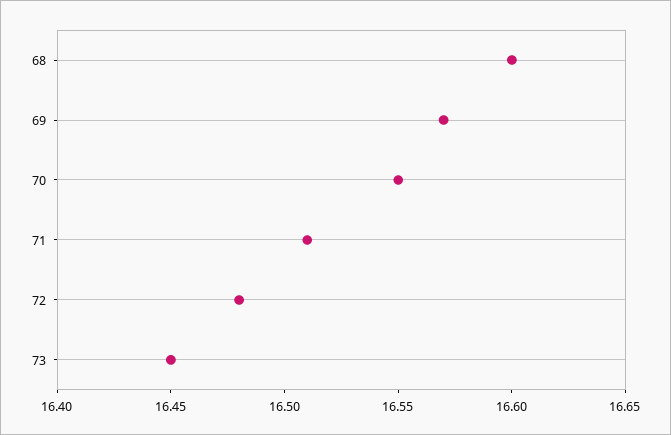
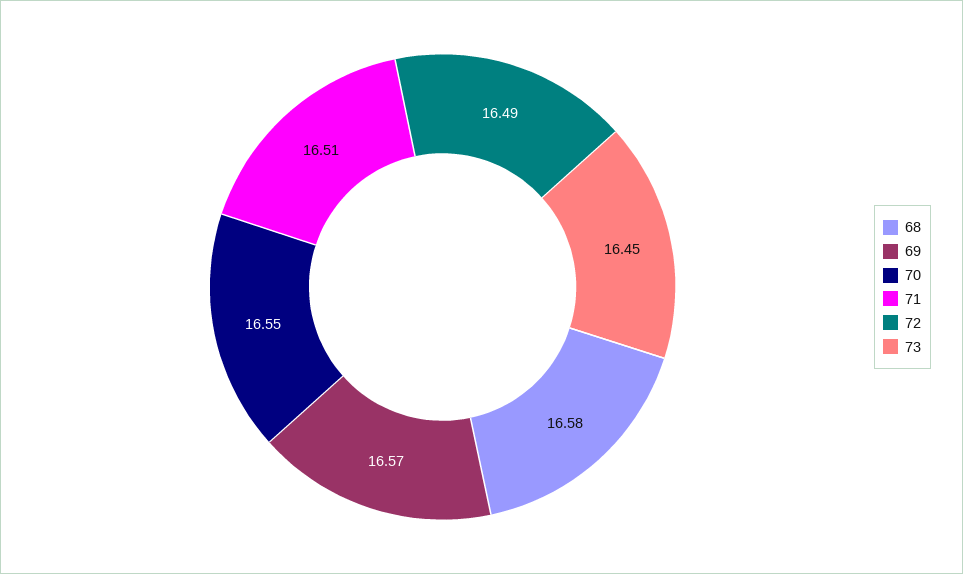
  {
-   "68": 16.6,
+   "68": 16.58,
    "69": 16.57,
    "70": 16.55,
    "71": 16.51,
-   "72": 16.48,
+   "72": 16.49,
    "73": 16.45
  }

